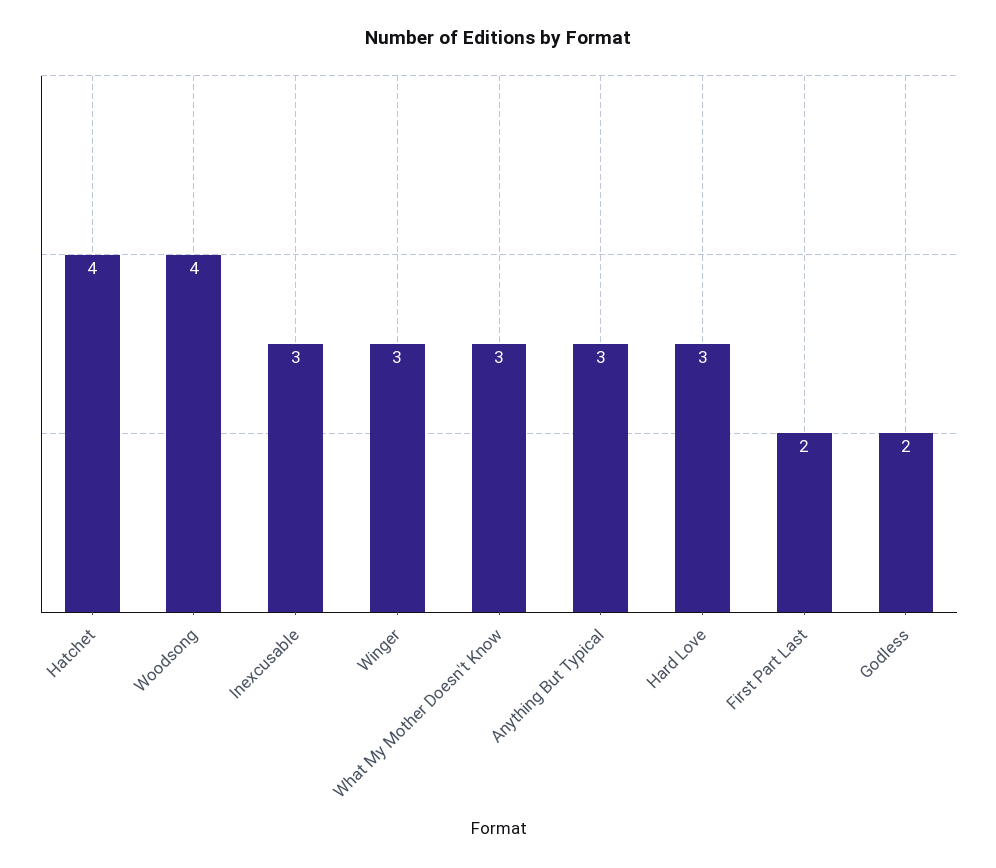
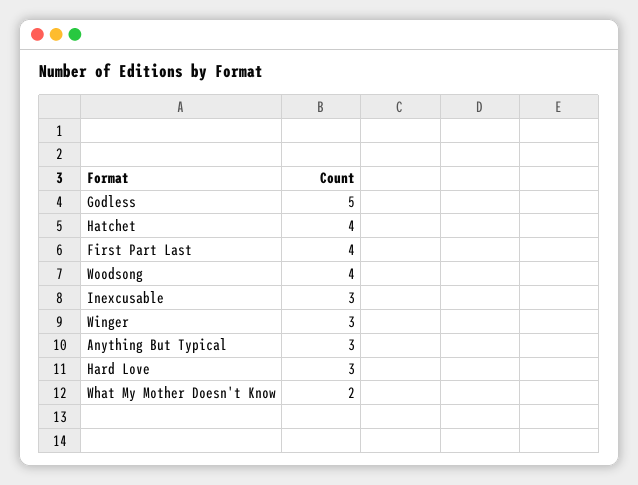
  {
    "Hatchet": 4,
    "Woodsong": 4,
    "Inexcusable": 3,
    "Winger": 3,
-   "What My Mother Doesn't Know": 3,
+   "What My Mother Doesn't Know": 2,
    "Anything But Typical": 3,
    "Hard Love": 3,
-   "First Part Last": 2,
+   "First Part Last": 4,
-   "Godless": 2
+   "Godless": 5
  }

